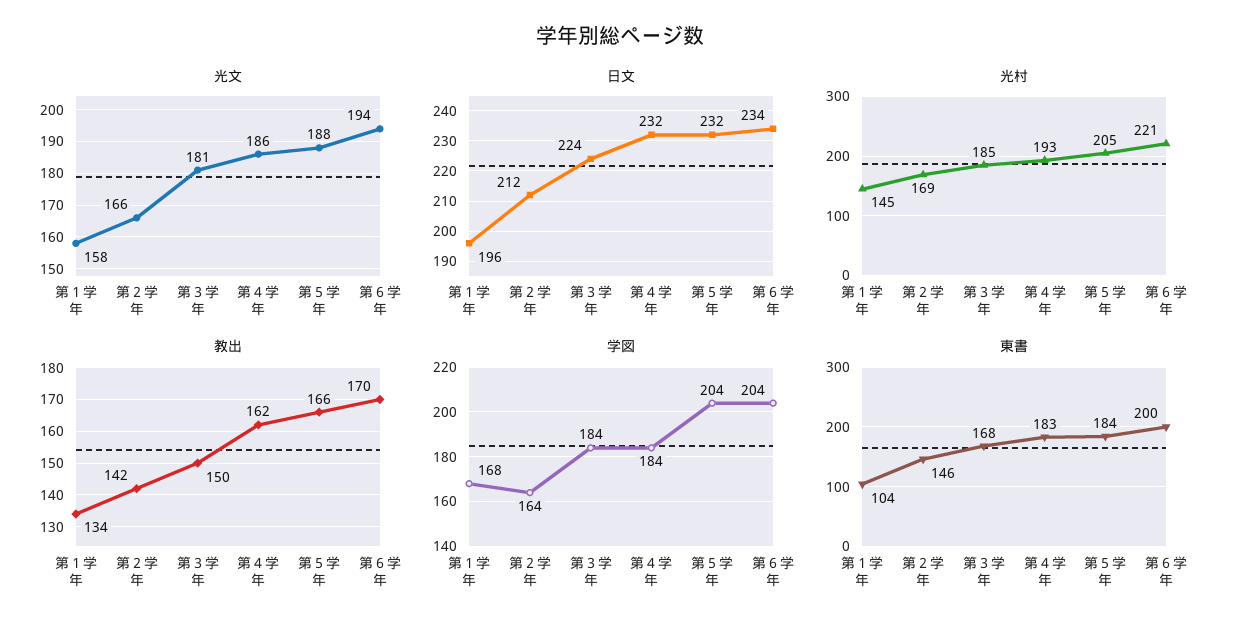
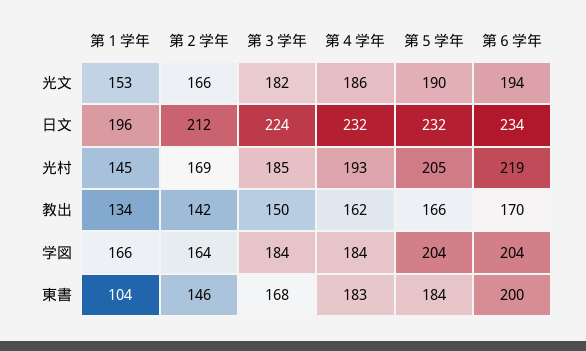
  {
    "光文": {
-     "第１学年": 158,
+     "第１学年": 153,
      "第２学年": 166,
-     "第３学年": 181,
+     "第３学年": 182,
      "第４学年": 186,
-     "第５学年": 188,
+     "第５学年": 190,
      "第６学年": 194
    },
    "日文": {
      "第１学年": 196,
      "第２学年": 212,
      "第３学年": 224,
      "第４学年": 232,
      "第５学年": 232,
      "第６学年": 234
    },
    "光村": {
      "第１学年": 145,
      "第２学年": 169,
      "第３学年": 185,
      "第４学年": 193,
      "第５学年": 205,
-     "第６学年": 221
+     "第６学年": 219
    },
    "教出": {
      "第１学年": 134,
      "第２学年": 142,
      "第３学年": 150,
      "第４学年": 162,
      "第５学年": 166,
      "第６学年": 170
    },
    "学図": {
-     "第１学年": 168,
+     "第１学年": 166,
      "第２学年": 164,
      "第３学年": 184,
      "第４学年": 184,
      "第５学年": 204,
      "第６学年": 204
    },
    "東書": {
      "第１学年": 104,
      "第２学年": 146,
      "第３学年": 168,
      "第４学年": 183,
      "第５学年": 184,
      "第６学年": 200
    }
  }

